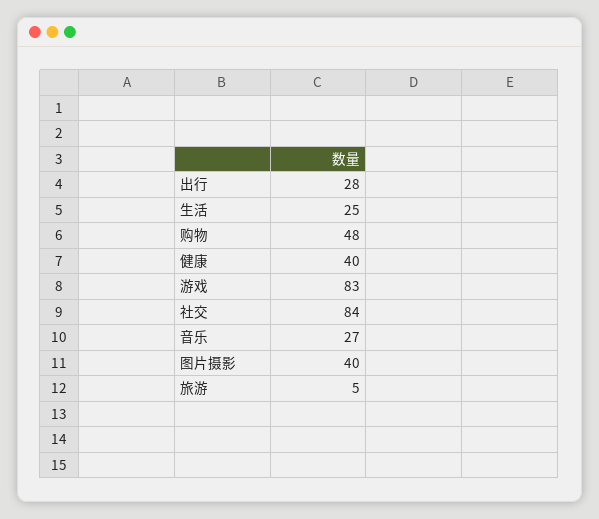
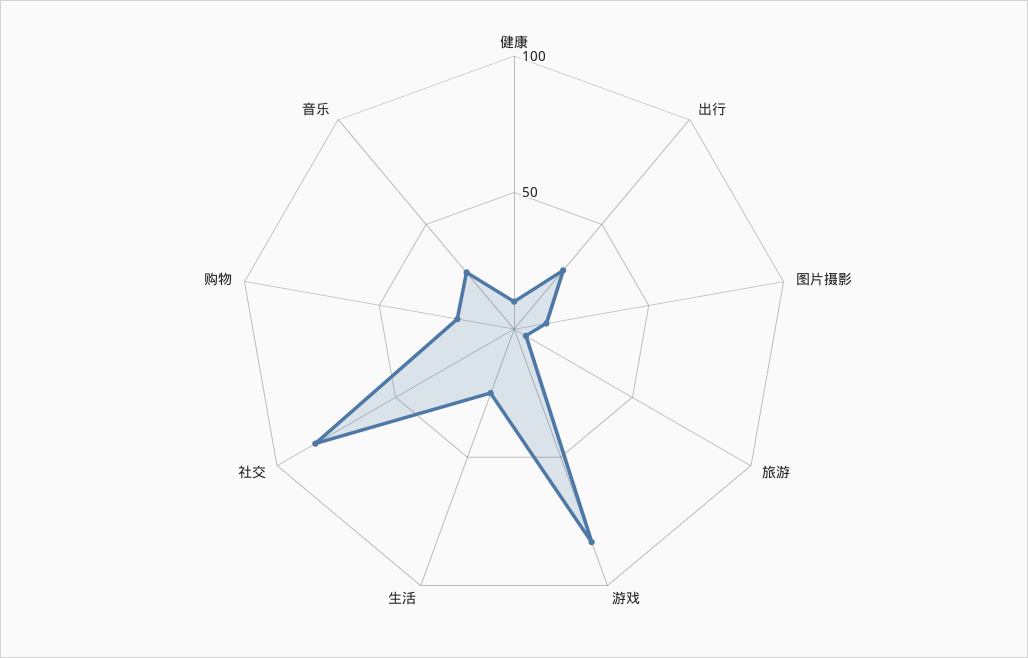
  {
    "出行": 28,
    "生活": 25,
-   "购物": 48,
+   "购物": 20,
-   "健康": 40,
+   "健康": 10,
    "游戏": 83,
    "社交": 84,
    "音乐": 27,
-   "图片摄影": 40,
+   "图片摄影": 10,
    "旅游": 5
  }

